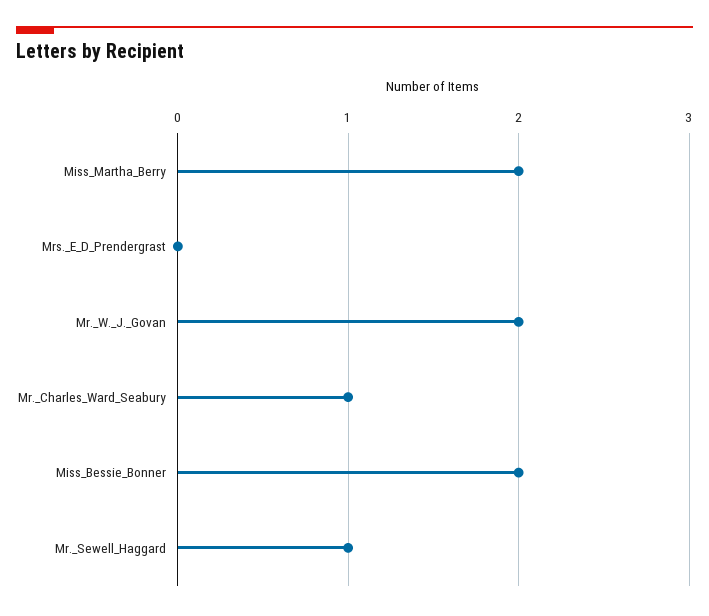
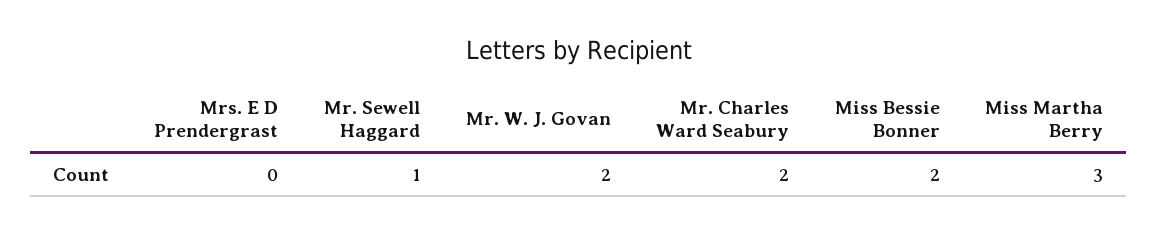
  {
-   "Miss_Martha_Berry": 2,
+   "Miss_Martha_Berry": 3,
    "Mrs._E_D_Prendergrast": 0,
    "Mr._W._J._Govan": 2,
-   "Mr._Charles_Ward_Seabury": 1,
+   "Mr._Charles_Ward_Seabury": 2,
    "Miss_Bessie_Bonner": 2,
    "Mr._Sewell_Haggard": 1
  }

